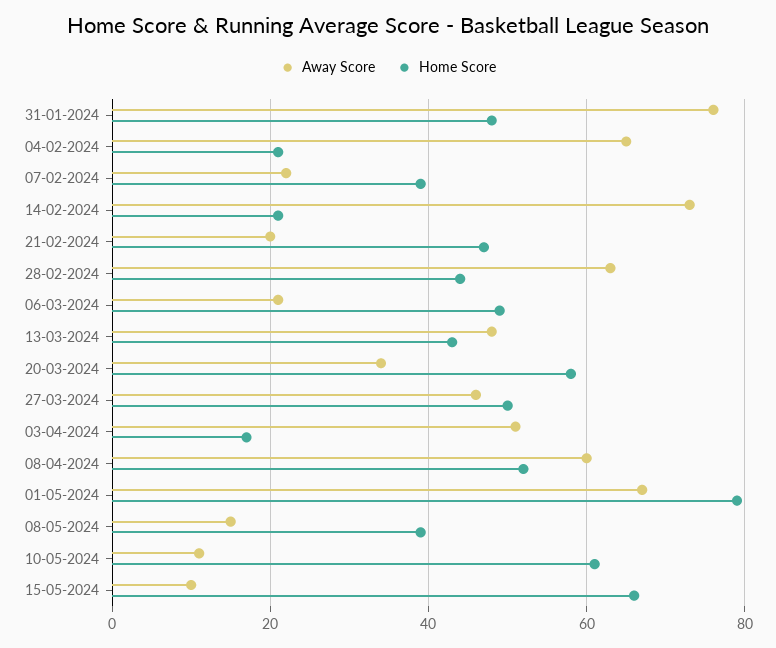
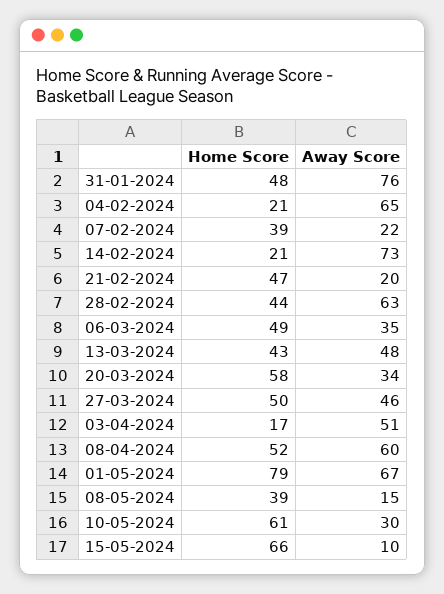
  {
    "Away Score": {
      "31-01-2024": 76,
      "04-02-2024": 65,
      "07-02-2024": 22,
      "14-02-2024": 73,
      "21-02-2024": 20,
      "28-02-2024": 63,
-     "06-03-2024": 20,
+     "06-03-2024": 35,
      "13-03-2024": 48,
      "20-03-2024": 34,
      "27-03-2024": 46,
      "03-04-2024": 51,
      "08-04-2024": 60,
      "01-05-2024": 67,
      "08-05-2024": 15,
-     "10-05-2024": 10,
+     "10-05-2024": 30,
      "15-05-2024": 10
    },
    "Home Score": {
      "31-01-2024": 48,
      "04-02-2024": 21,
      "07-02-2024": 39,
      "14-02-2024": 21,
      "21-02-2024": 47,
      "28-02-2024": 44,
      "06-03-2024": 49,
      "13-03-2024": 43,
      "20-03-2024": 58,
      "27-03-2024": 50,
      "03-04-2024": 17,
      "08-04-2024": 52,
      "01-05-2024": 79,
      "08-05-2024": 39,
      "10-05-2024": 61,
      "15-05-2024": 66
    }
  }

